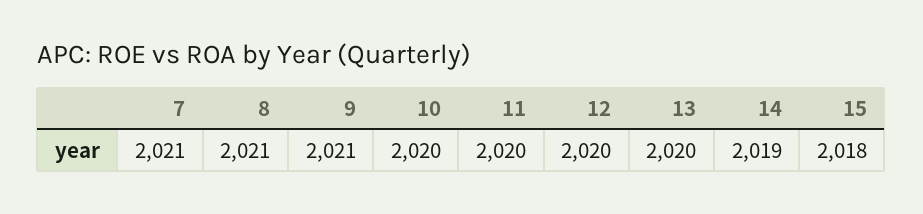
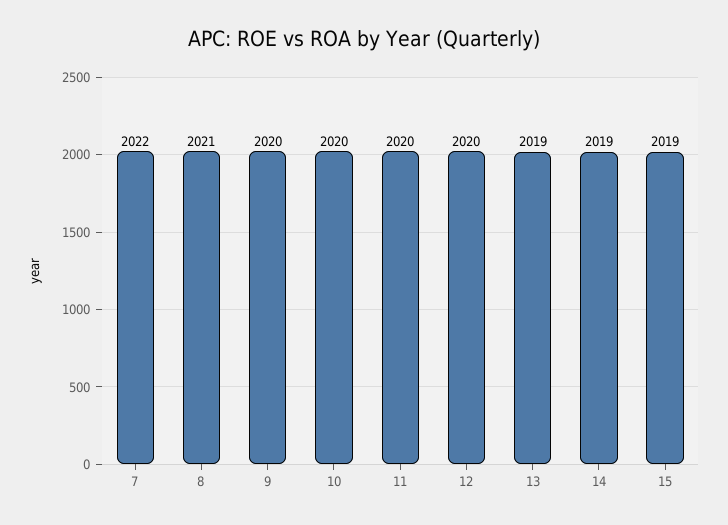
  {
-   "7": 2021,
+   "7": 2022,
    "8": 2021,
-   "9": 2021,
+   "9": 2020,
    "10": 2020,
    "11": 2020,
    "12": 2020,
-   "13": 2020,
+   "13": 2019,
    "14": 2019,
-   "15": 2018
+   "15": 2019
  }

